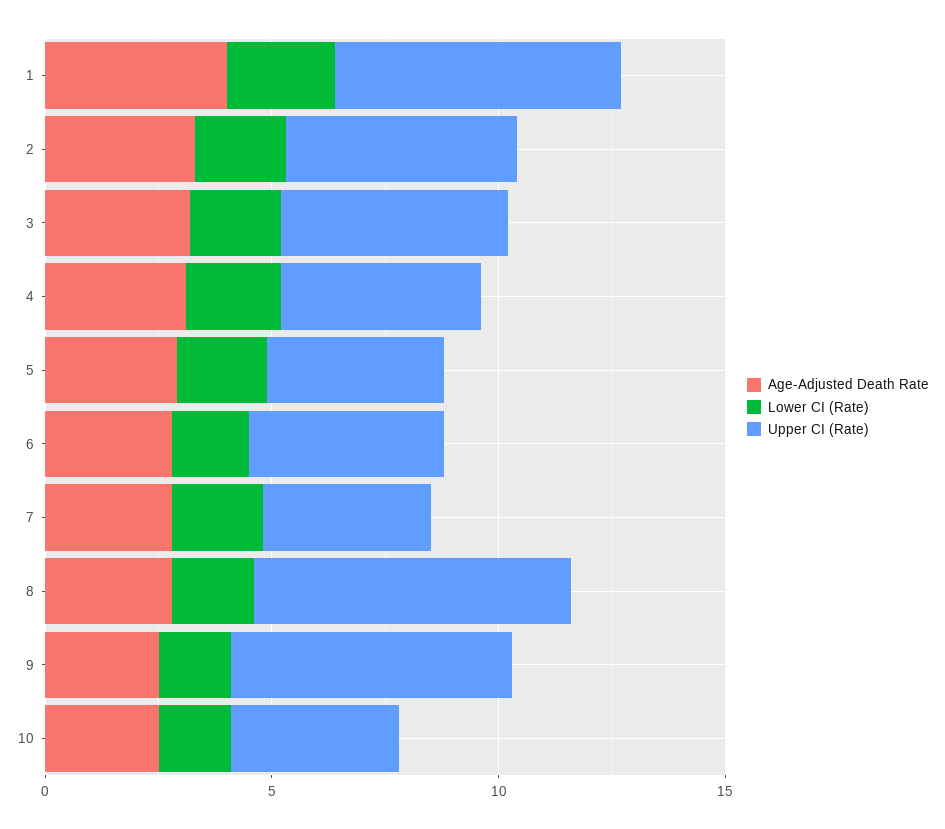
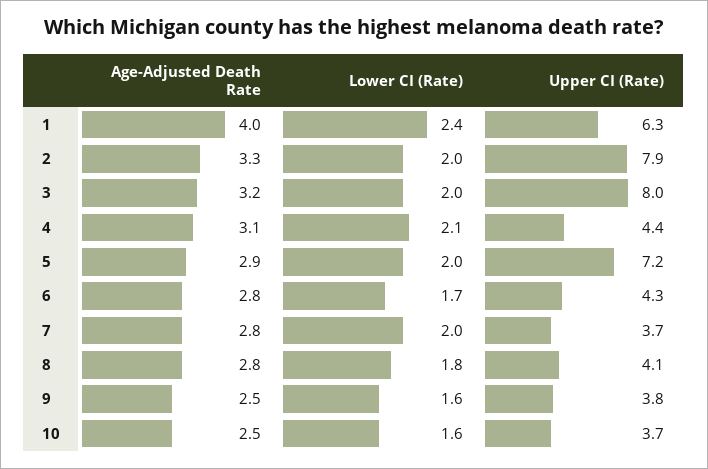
  {
    "Age-Adjusted Death Rate": {
      "1": 4,
      "2": 3.3,
      "3": 3.2,
      "4": 3.1,
      "5": 2.9,
      "6": 2.8,
      "7": 2.8,
      "8": 2.8,
      "9": 2.5,
      "10": 2.5
    },
    "Lower CI (Rate)": {
      "1": 2.4,
      "2": 2,
      "3": 2,
      "4": 2.1,
      "5": 2,
      "6": 1.7,
      "7": 2,
      "8": 1.8,
      "9": 1.6,
      "10": 1.6
    },
    "Upper CI (Rate)": {
      "1": 6.3,
-     "2": 5,
+     "2": 7.9,
-     "3": 5,
+     "3": 8,
      "4": 4.4,
-     "5": 4,
+     "5": 7.2,
      "6": 4.3,
      "7": 3.7,
-     "8": 7,
+     "8": 4.1,
-     "9": 6,
+     "9": 3.8,
      "10": 3.7
    }
  }

